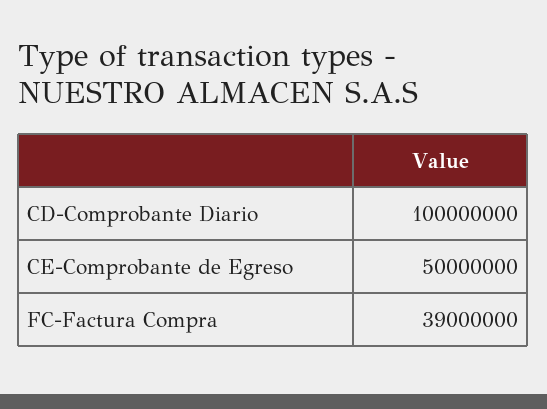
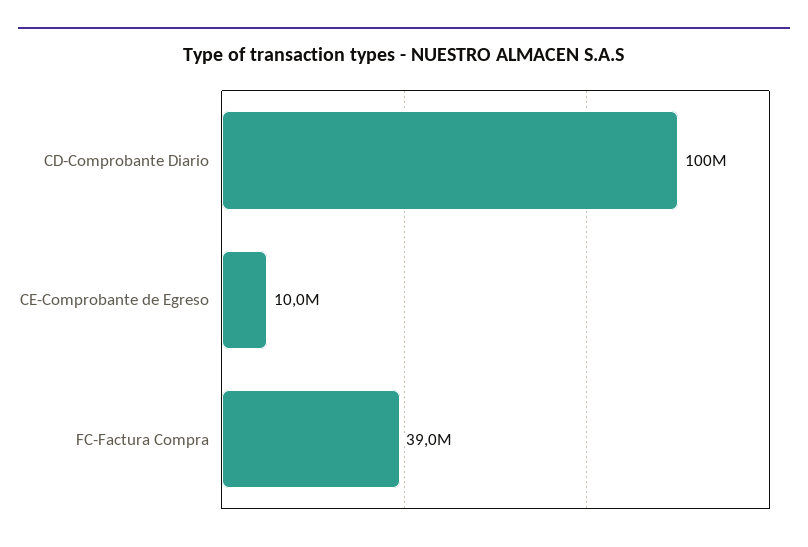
  {
    "CD-Comprobante Diario": 100000000,
-   "CE-Comprobante de Egreso": 50000000,
+   "CE-Comprobante de Egreso": 10000000,
    "FC-Factura Compra": 39000000
  }

